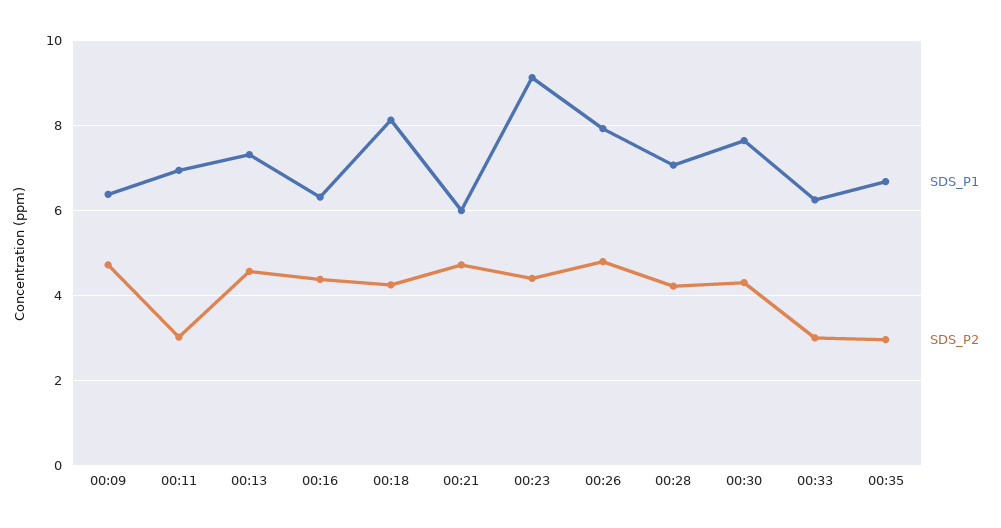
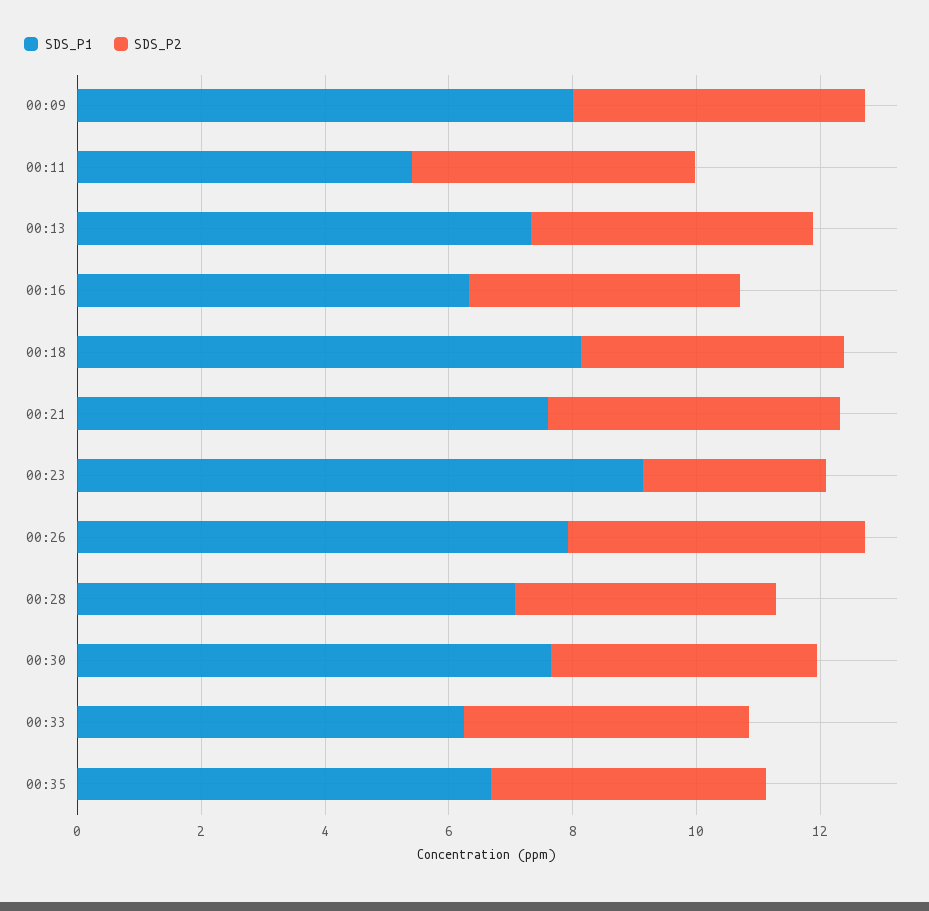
  {
    "SDS_P1": {
-     "00:09": 6.4,
+     "00:09": 8,
-     "00:11": 7,
+     "00:11": 5.5,
      "00:13": 7.4,
      "00:16": 6.4,
      "00:18": 8.2,
-     "00:21": 6,
+     "00:21": 7.5,
      "00:23": 9.2,
      "00:26": 8,
      "00:28": 7,
      "00:30": 7.6,
      "00:33": 6.2,
      "00:35": 6.6
    },
    "SDS_P2": {
      "00:09": 4.8,
-     "00:11": 3,
+     "00:11": 4.5,
      "00:13": 4.6,
      "00:16": 4.4,
      "00:18": 4.2,
      "00:21": 4.8,
-     "00:23": 4.4,
+     "00:23": 3,
      "00:26": 4.8,
      "00:28": 4.2,
      "00:30": 4.4,
-     "00:33": 3,
+     "00:33": 4.5,
-     "00:35": 3
+     "00:35": 4.5
    }
  }

